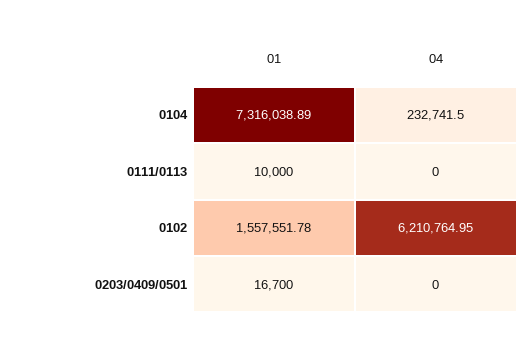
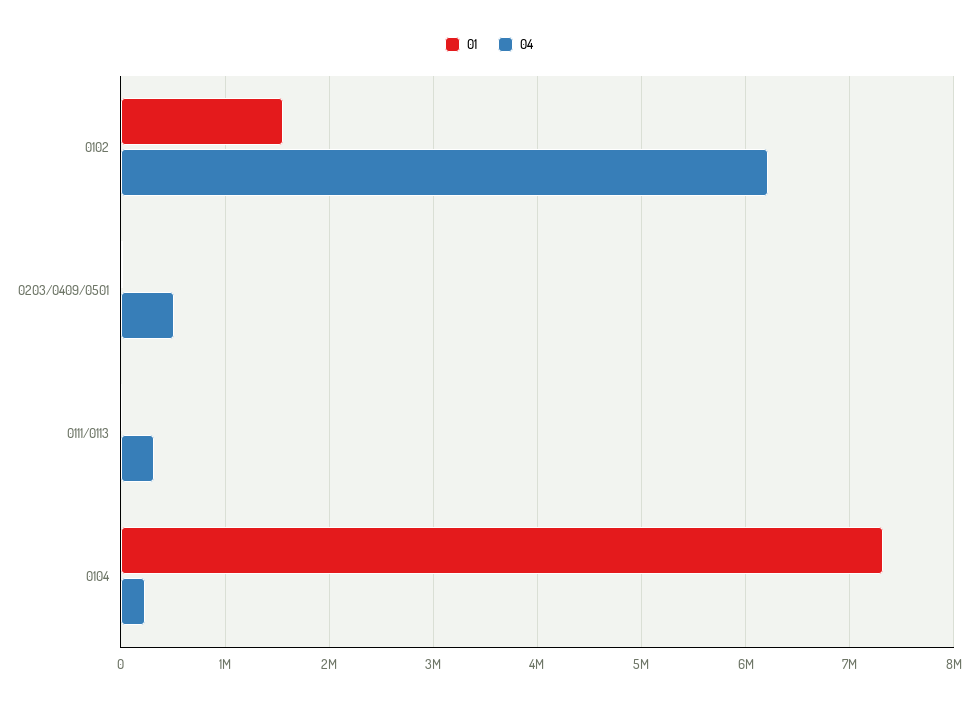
  {
    "01": {
      "0104": 7316038.89,
      "0111/0113": 10000,
      "0102": 1557551.78,
      "0203/0409/0501": 16700
    },
    "04": {
      "0104": 232741.5,
-     "0111/0113": 0,
+     "0111/0113": 300000,
      "0102": 6210764.95,
-     "0203/0409/0501": 0
+     "0203/0409/0501": 500000
    }
  }

